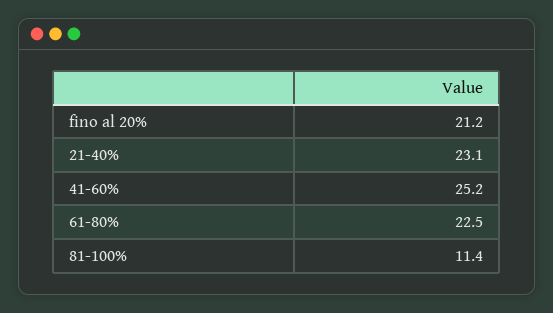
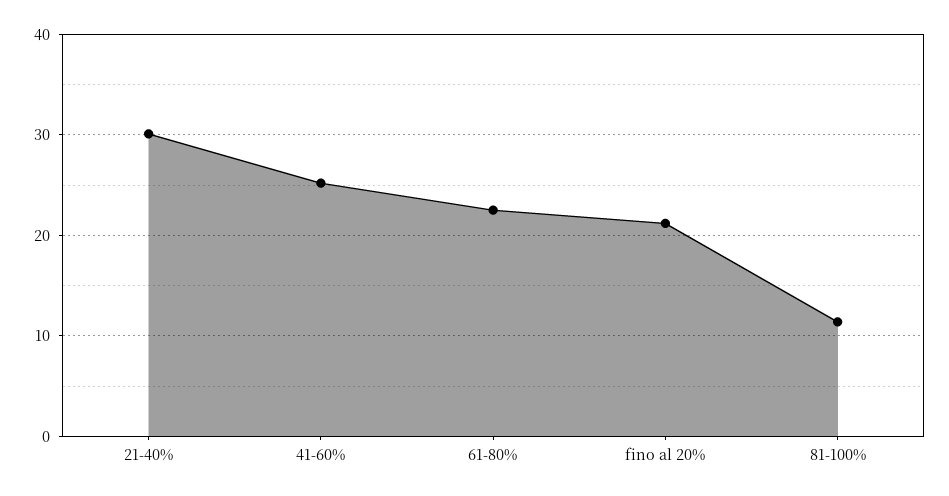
  {
    "fino al 20%": 21.2,
-   "21-40%": 23.1,
+   "21-40%": 30,
    "41-60%": 25.2,
    "61-80%": 22.5,
    "81-100%": 11.4
  }

